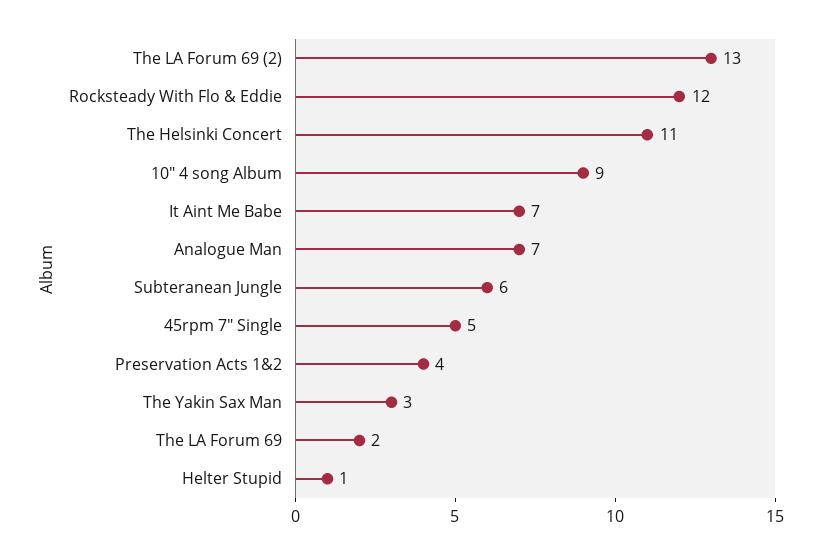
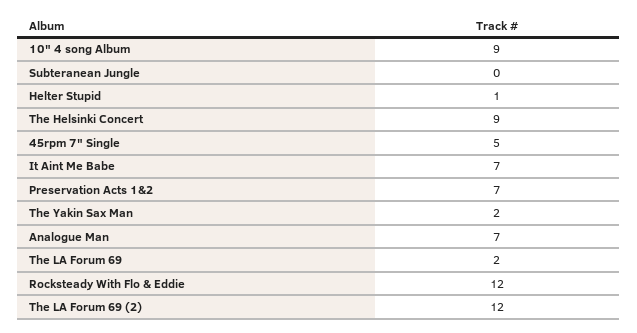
  {
-   "The LA Forum 69 (2)": 13,
+   "The LA Forum 69 (2)": 12,
    "Rocksteady With Flo & Eddie": 12,
-   "The Helsinki Concert": 11,
+   "The Helsinki Concert": 9,
    "10\" 4 song Album": 9,
    "It Aint Me Babe": 7,
    "Analogue Man": 7,
-   "Subteranean Jungle": 6,
+   "Subteranean Jungle": 0,
    "45rpm 7\" Single": 5,
-   "Preservation Acts 1&2": 4,
+   "Preservation Acts 1&2": 7,
-   "The Yakin Sax Man": 3,
+   "The Yakin Sax Man": 2,
    "The LA Forum 69": 2,
    "Helter Stupid": 1
  }

